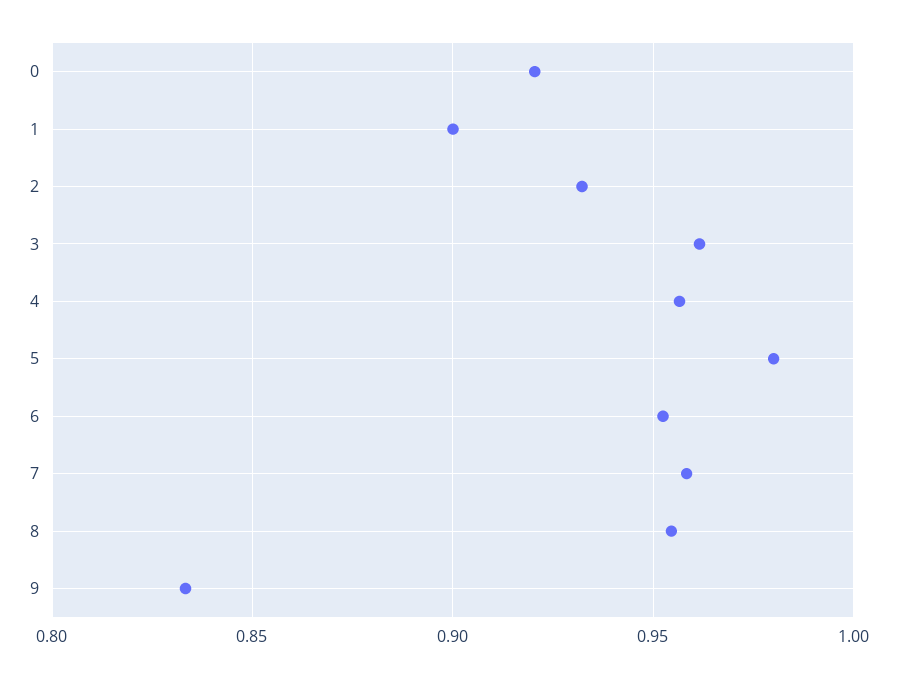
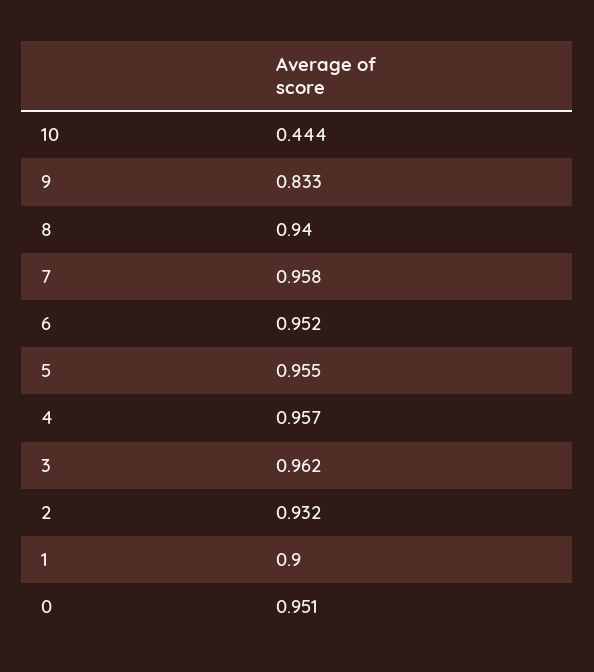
  {
-   "0": 0.92,
+   "0": 0.951,
    "1": 0.9,
    "2": 0.932,
    "3": 0.962,
    "4": 0.957,
-   "5": 0.98,
+   "5": 0.955,
    "6": 0.952,
    "7": 0.958,
-   "8": 0.955,
+   "8": 0.94,
-   "9": 0.833
+   "9": 0.833,
+   "10": 0.444
  }

